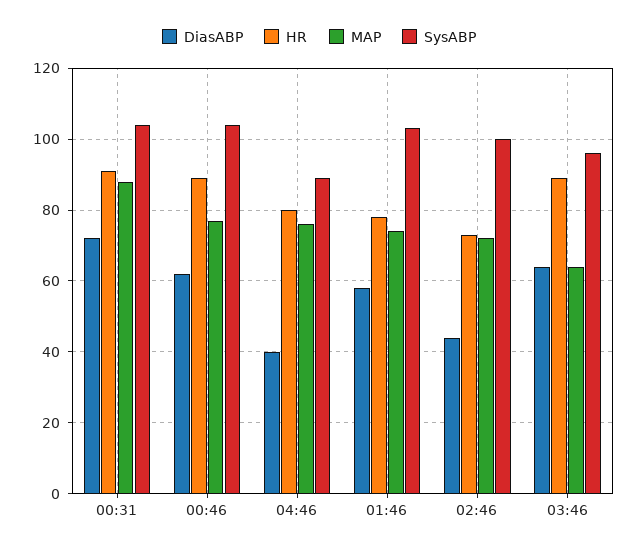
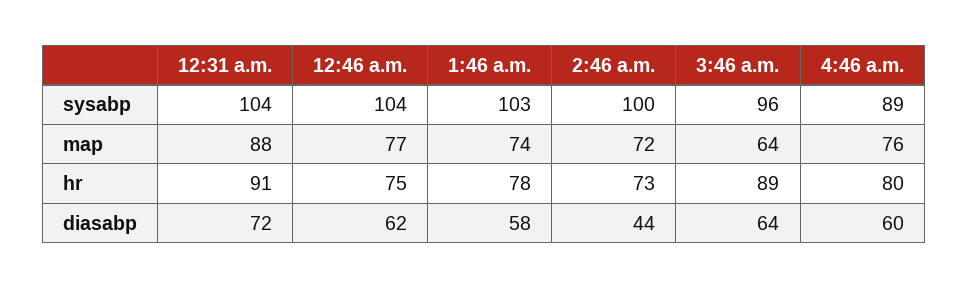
  {
    "DiasABP": {
      "00:31": 72,
      "00:46": 62,
-     "04:46": 40,
+     "04:46": 60,
      "01:46": 58,
      "02:46": 44,
      "03:46": 64
    },
    "HR": {
      "00:31": 91,
-     "00:46": 90,
+     "00:46": 75,
      "04:46": 80,
      "01:46": 78,
      "02:46": 73,
      "03:46": 89
    },
    "MAP": {
      "00:31": 88,
      "00:46": 77,
      "04:46": 76,
      "01:46": 74,
      "02:46": 72,
      "03:46": 64
    },
    "SysABP": {
      "00:31": 104,
      "00:46": 104,
      "04:46": 89,
      "01:46": 103,
      "02:46": 100,
      "03:46": 96
    }
  }

